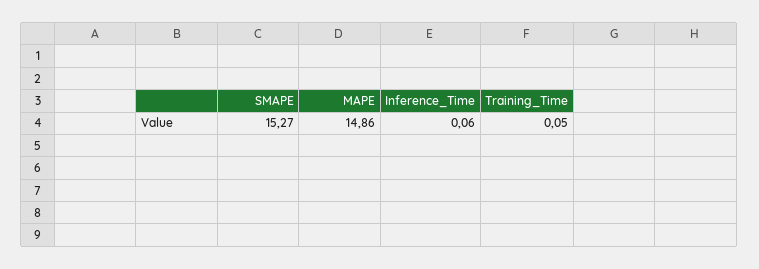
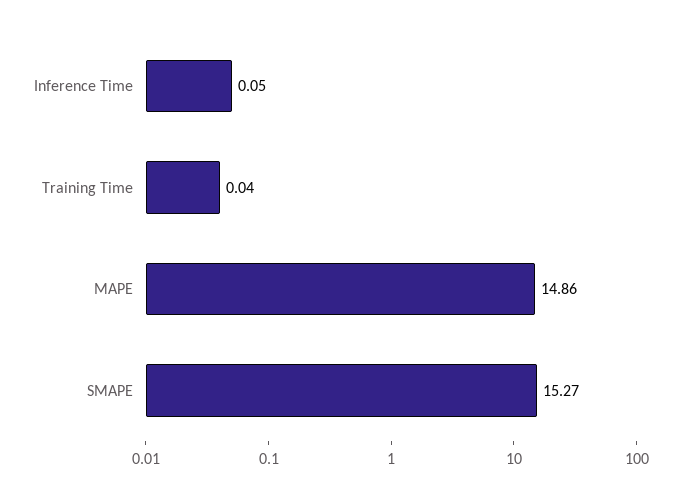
  {
    "SMAPE": 15.27,
    "MAPE": 14.86,
-   "Inference_Time": 0.06,
+   "Inference_Time": 0.05,
-   "Training_Time": 0.05
+   "Training_Time": 0.04
  }

